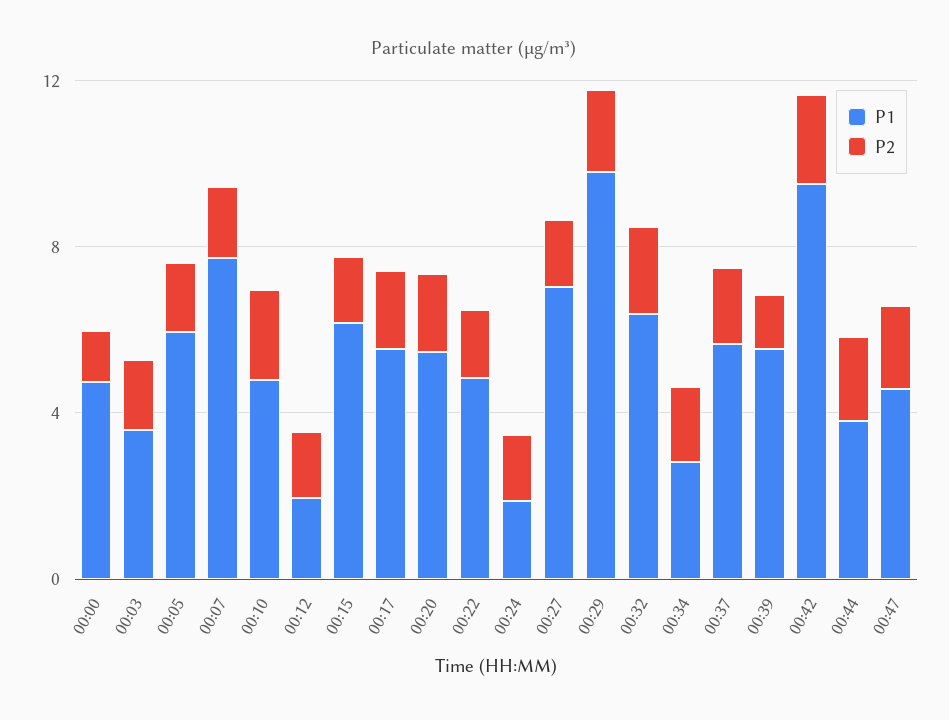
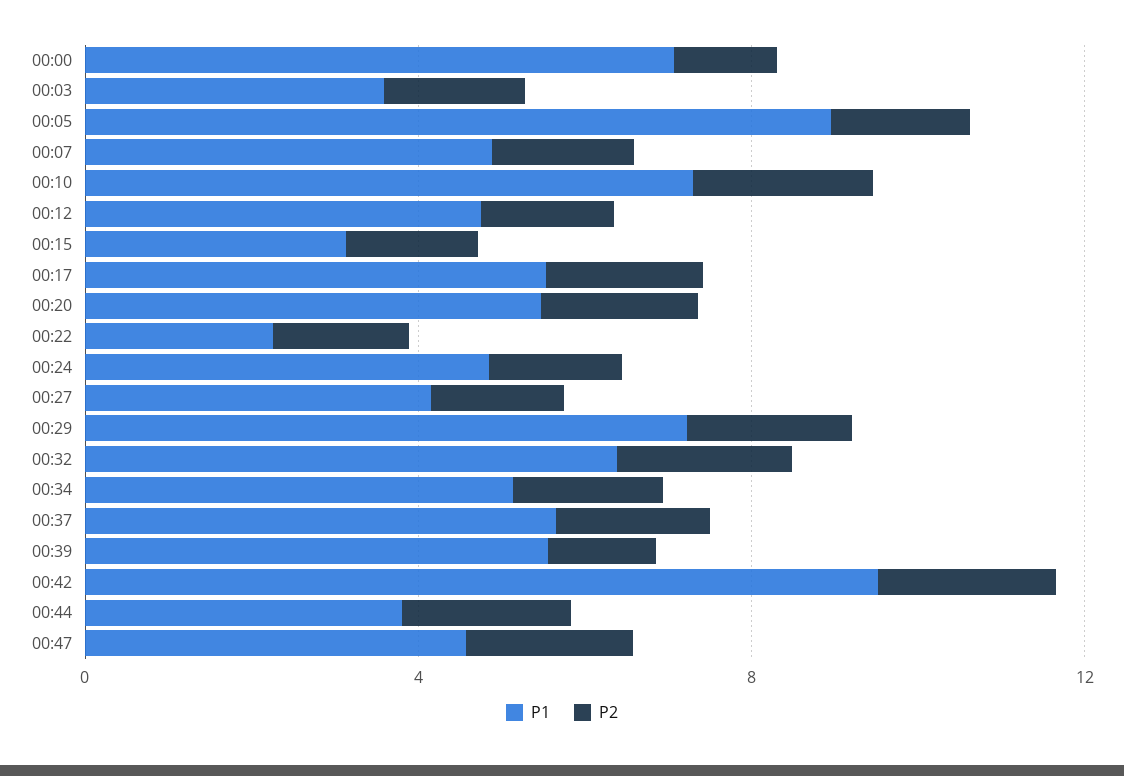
  {
    "P1": {
-     "00:00": 5,
+     "00:00": 7,
      "00:03": 4,
-     "00:05": 6,
+     "00:05": 9,
-     "00:07": 8,
+     "00:07": 5,
-     "00:10": 5,
+     "00:10": 7,
-     "00:12": 2,
+     "00:12": 5,
-     "00:15": 6,
+     "00:15": 3,
      "00:17": 6,
      "00:20": 5,
-     "00:22": 5,
+     "00:22": 2,
-     "00:24": 2,
+     "00:24": 5,
-     "00:27": 7,
+     "00:27": 4,
-     "00:29": 10,
+     "00:29": 7,
      "00:32": 6,
-     "00:34": 3,
+     "00:34": 5,
      "00:37": 6,
      "00:39": 6,
      "00:42": 10,
      "00:44": 4,
      "00:47": 5
    },
    "P2": {
      "00:00": 1,
      "00:03": 2,
      "00:05": 2,
      "00:07": 2,
      "00:10": 2,
      "00:12": 2,
      "00:15": 2,
      "00:17": 2,
      "00:20": 2,
      "00:22": 2,
      "00:24": 2,
      "00:27": 2,
      "00:29": 2,
      "00:32": 2,
      "00:34": 2,
      "00:37": 2,
      "00:39": 1,
      "00:42": 2,
      "00:44": 2,
      "00:47": 2
    }
  }

